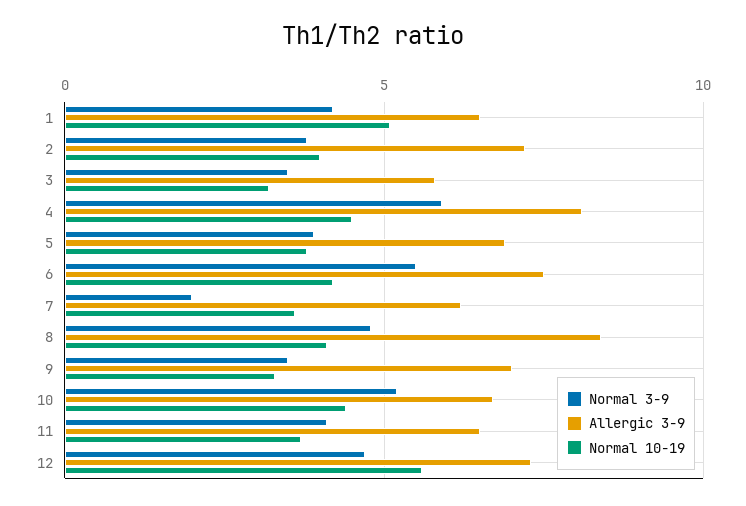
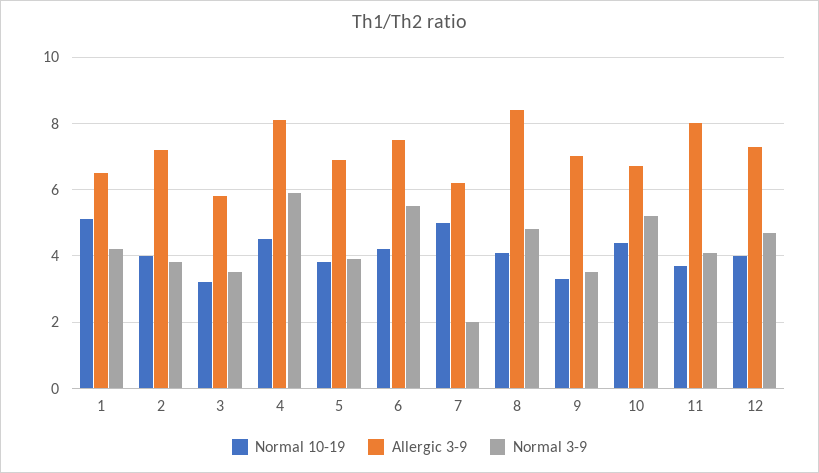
  {
    "Normal 3-9": {
      "1": 4,
      "2": 4,
      "3": 3.5,
      "4": 6,
      "5": 4,
      "6": 5.5,
      "7": 2,
      "8": 5,
      "9": 3.5,
      "10": 5,
      "11": 4,
      "12": 4.5
    },
    "Allergic 3-9": {
      "1": 6.5,
      "2": 7,
      "3": 6,
      "4": 8,
      "5": 7,
      "6": 7.5,
      "7": 6,
      "8": 8.5,
      "9": 7,
      "10": 6.5,
-     "11": 6.5,
+     "11": 8,
      "12": 7.5
    },
    "Normal 10-19": {
      "1": 5,
      "2": 4,
      "3": 3,
      "4": 4.5,
      "5": 4,
      "6": 4,
-     "7": 3.5,
+     "7": 5,
      "8": 4,
      "9": 3.5,
      "10": 4.5,
      "11": 3.5,
-     "12": 5.5
+     "12": 4
    }
  }

